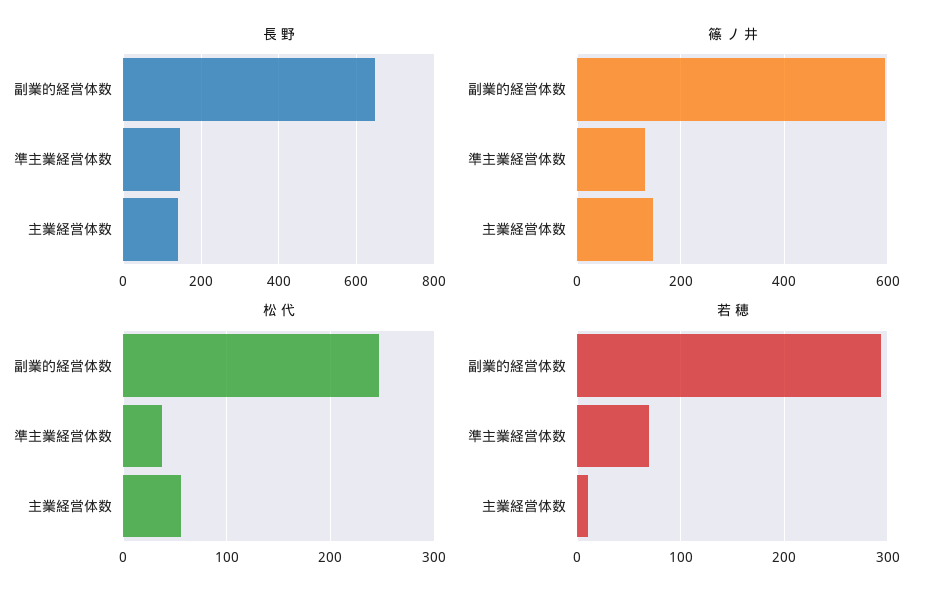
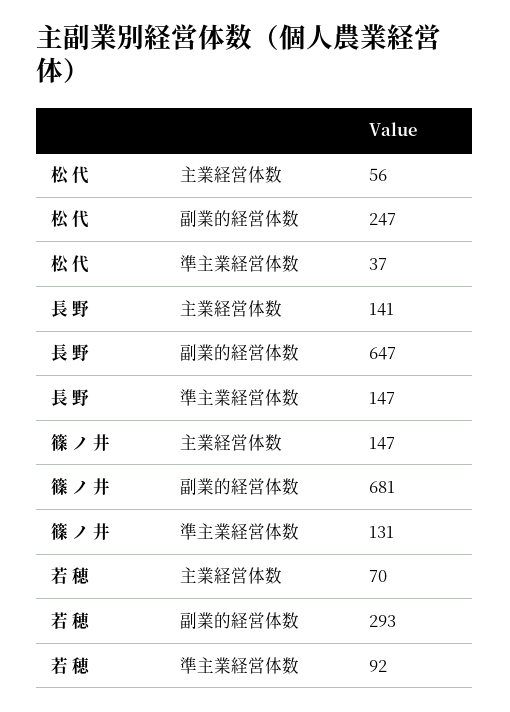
  {
    "長 野": {
      "副業的経営体数": 647,
      "準主業経営体数": 147,
      "主業経営体数": 141
    },
    "篠 ノ 井": {
-     "副業的経営体数": 600,
+     "副業的経営体数": 681,
      "準主業経営体数": 131,
      "主業経営体数": 147
    },
    "松 代": {
      "副業的経営体数": 247,
      "準主業経営体数": 37,
      "主業経営体数": 56
    },
    "若 穂": {
      "副業的経営体数": 293,
-     "準主業経営体数": 70,
+     "準主業経営体数": 92,
-     "主業経営体数": 10
+     "主業経営体数": 70
    }
  }

